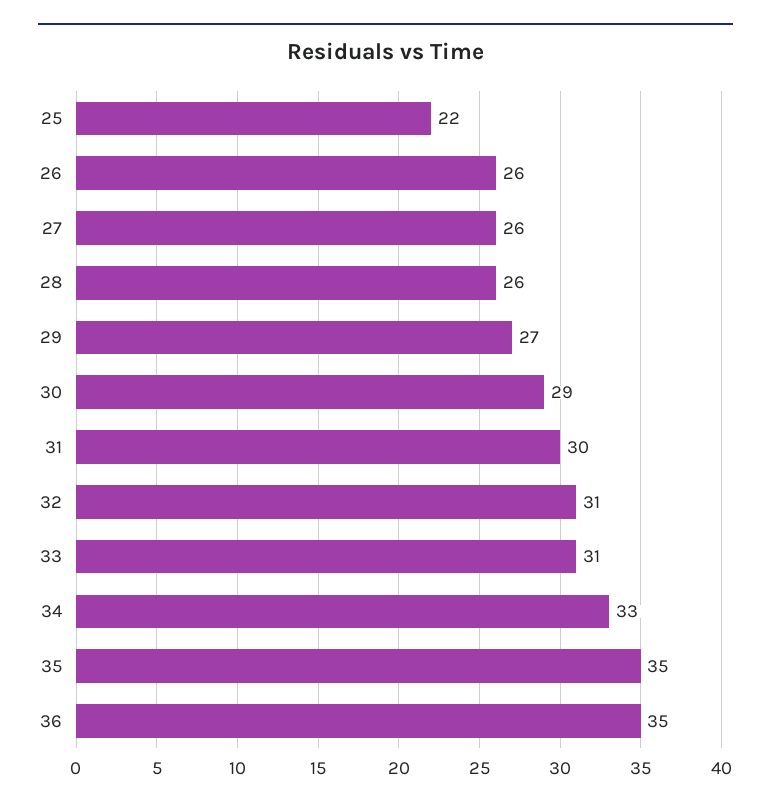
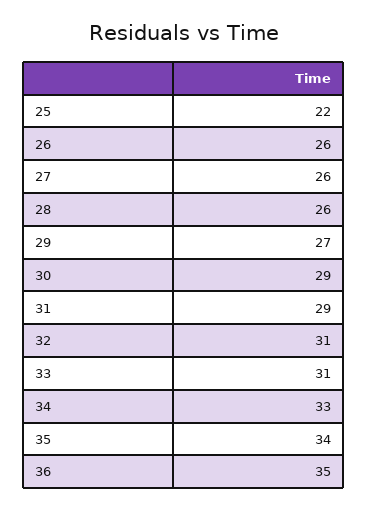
  {
    "25": 22,
    "26": 26,
    "27": 26,
    "28": 26,
    "29": 27,
    "30": 29,
-   "31": 30,
+   "31": 29,
    "32": 31,
    "33": 31,
    "34": 33,
-   "35": 35,
+   "35": 34,
    "36": 35
  }

